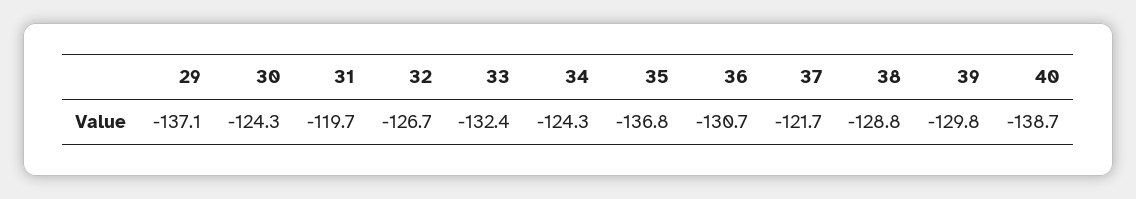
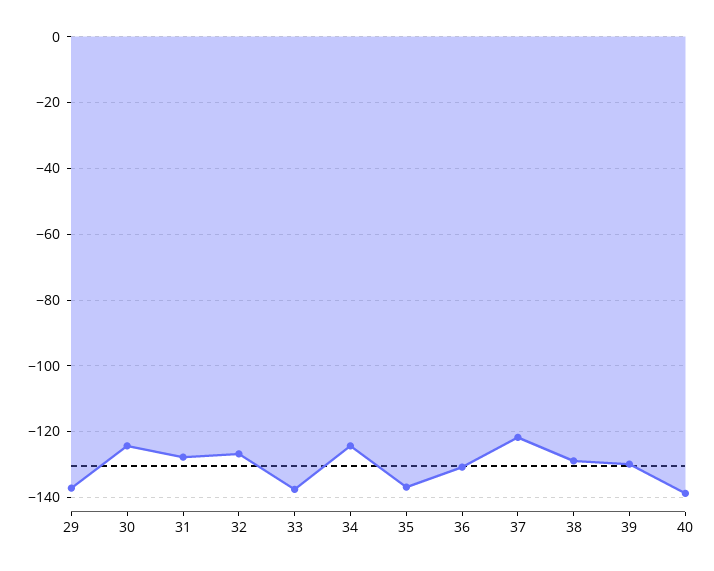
  {
    "29": -137.1,
    "30": -124.3,
-   "31": -119.7,
+   "31": -128,
    "32": -126.7,
-   "33": -132.4,
+   "33": -138,
    "34": -124.3,
    "35": -136.8,
    "36": -130.7,
    "37": -121.7,
    "38": -128.8,
    "39": -129.8,
    "40": -138.7
  }

